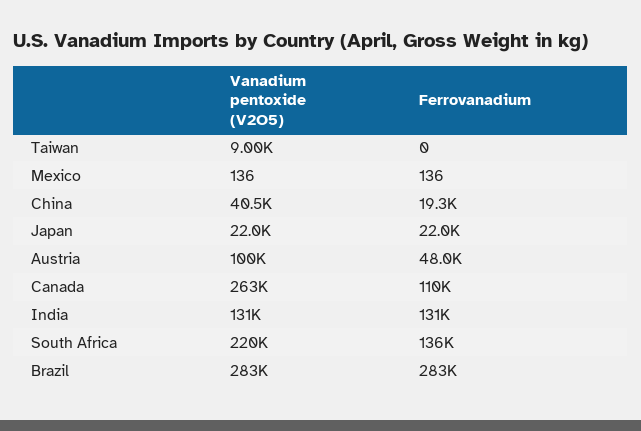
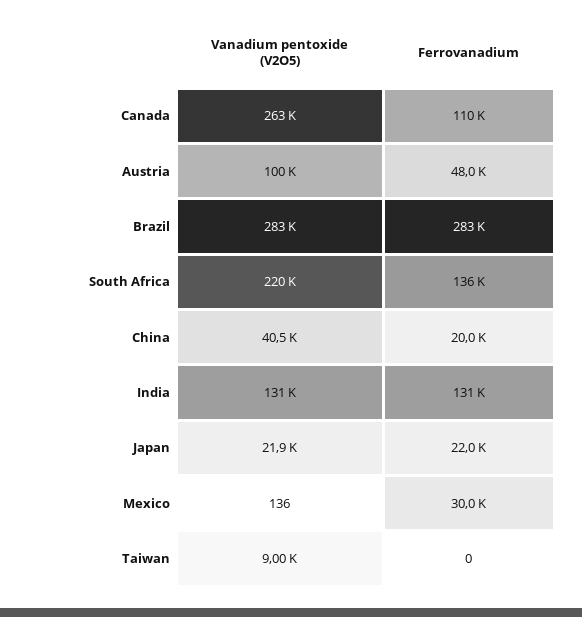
  {
    "Vanadium pentoxide (V2O5)": {
      "Taiwan": 9000,
      "Mexico": 136,
      "China": 40500,
-     "Japan": 22000,
+     "Japan": 21900,
      "Austria": 100000,
      "Canada": 263000,
      "India": 131000,
      "South Africa": 220000,
      "Brazil": 283000
    },
    "Ferrovanadium": {
      "Taiwan": 0,
-     "Mexico": 136,
+     "Mexico": 30000,
-     "China": 19300,
+     "China": 20000,
      "Japan": 22000,
      "Austria": 48000,
      "Canada": 110000,
      "India": 131000,
      "South Africa": 136000,
      "Brazil": 283000
    }
  }

